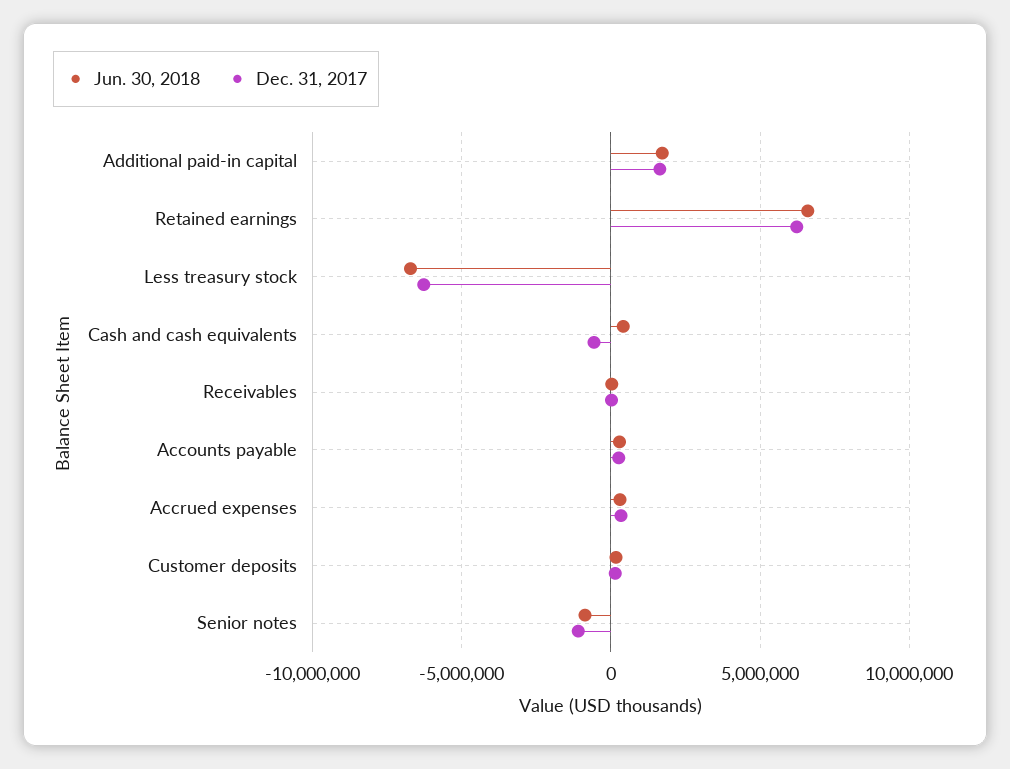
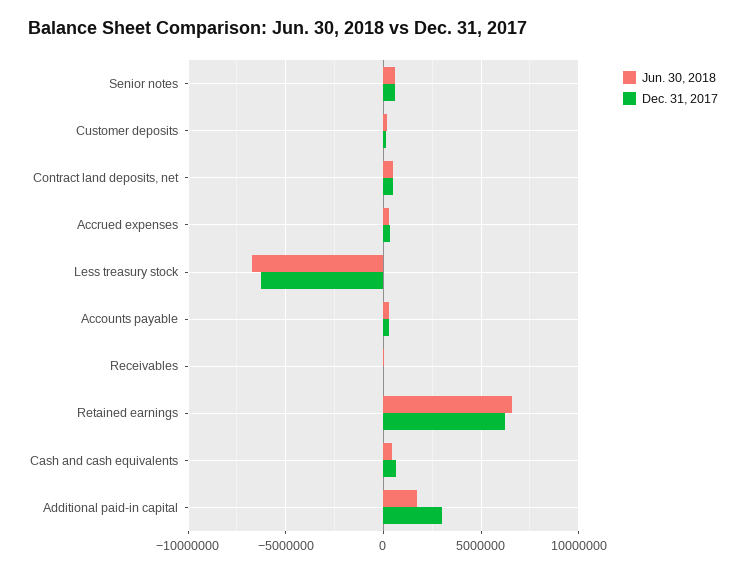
  {
    "Jun. 30, 2018": {
      "Additional paid-in capital": 1500000,
      "Retained earnings": 6500000,
      "Less treasury stock": -6500000,
      "Cash and cash equivalents": 500000,
      "Receivables": 0,
      "Accounts payable": 500000,
      "Accrued expenses": 500000,
      "Customer deposits": 0,
-     "Senior notes": -1000000
+     "Senior notes": 500000,
+     "Contract land deposits, net": 500000
    },
    "Dec. 31, 2017": {
-     "Additional paid-in capital": 1500000,
+     "Additional paid-in capital": 3000000,
      "Retained earnings": 6000000,
      "Less treasury stock": -6500000,
-     "Cash and cash equivalents": -500000,
+     "Cash and cash equivalents": 500000,
      "Receivables": 0,
      "Accounts payable": 500000,
      "Accrued expenses": 500000,
      "Customer deposits": 0,
-     "Senior notes": -1000000
+     "Senior notes": 500000,
+     "Contract land deposits, net": 500000
    }
  }

